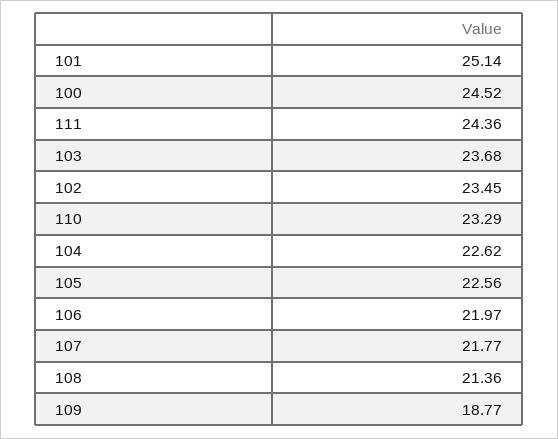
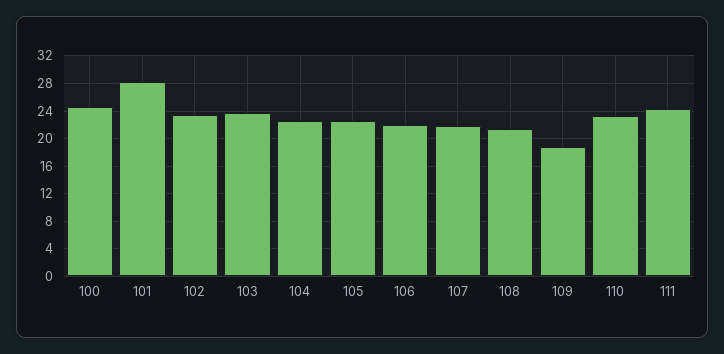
  {
-   "101": 25.14,
+   "101": 28,
    "100": 24.52,
    "111": 24.36,
    "103": 23.68,
    "102": 23.45,
    "110": 23.29,
    "104": 22.62,
    "105": 22.56,
    "106": 21.97,
    "107": 21.77,
    "108": 21.36,
    "109": 18.77
  }

